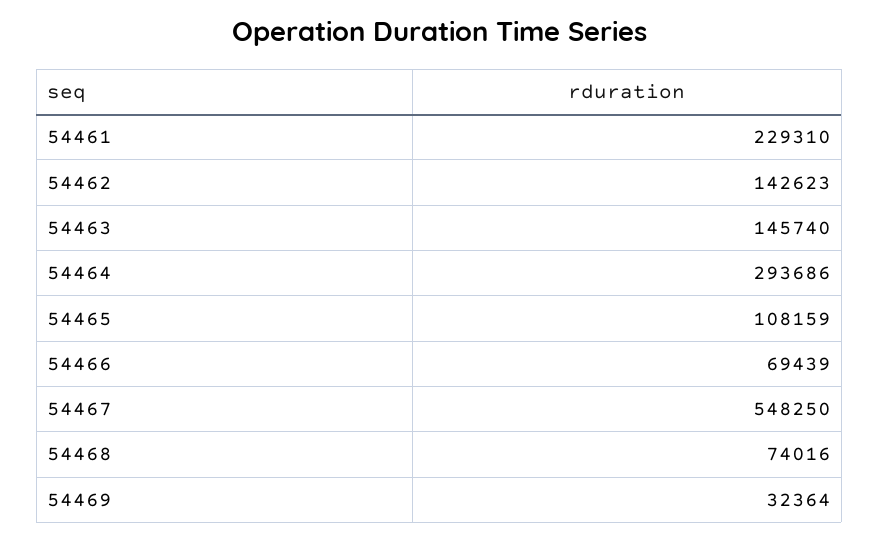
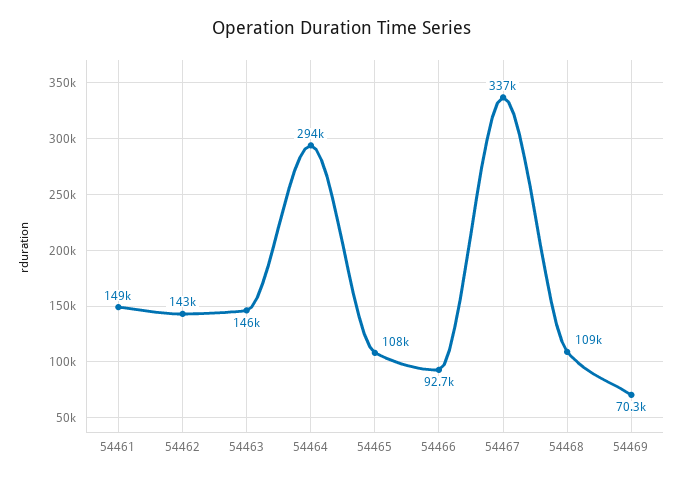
  {
-   "54461": 229310,
+   "54461": 149000,
    "54462": 142623,
    "54463": 145740,
    "54464": 293686,
    "54465": 108159,
-   "54466": 69439,
+   "54466": 92700,
-   "54467": 548250,
+   "54467": 337000,
-   "54468": 74016,
+   "54468": 109000,
-   "54469": 32364
+   "54469": 70300
  }

